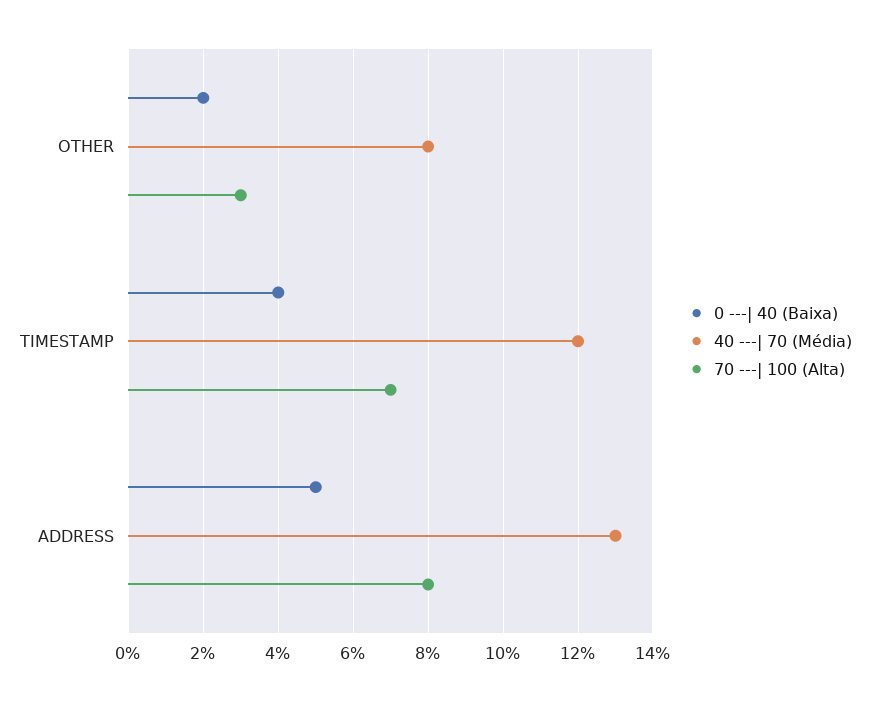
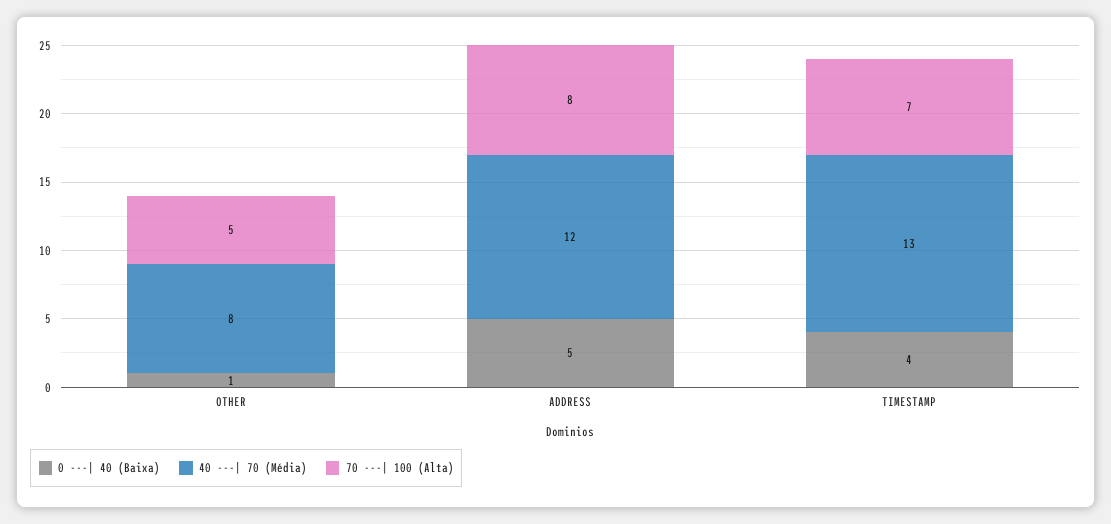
  {
    "0 ---| 40 (Baixa)": {
-     "OTHER": 2,
+     "OTHER": 1,
      "TIMESTAMP": 4,
      "ADDRESS": 5
    },
    "40 ---| 70 (Média)": {
      "OTHER": 8,
-     "TIMESTAMP": 12,
+     "TIMESTAMP": 13,
-     "ADDRESS": 13
+     "ADDRESS": 12
    },
    "70 ---| 100 (Alta)": {
-     "OTHER": 3,
+     "OTHER": 5,
      "TIMESTAMP": 7,
      "ADDRESS": 8
    }
  }

